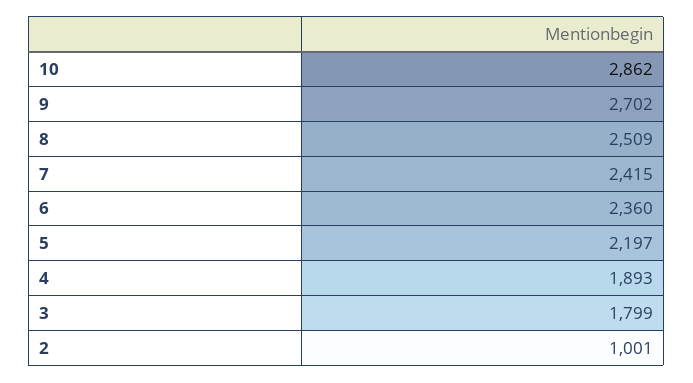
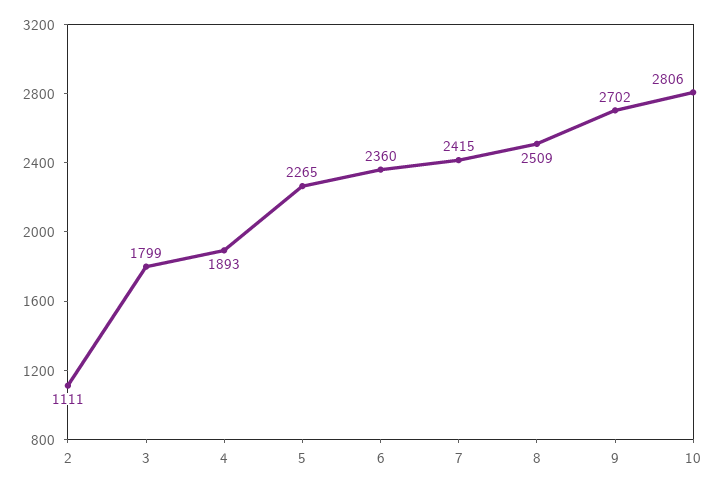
  {
-   "10": 2862,
+   "10": 2806,
    "9": 2702,
    "8": 2509,
    "7": 2415,
    "6": 2360,
-   "5": 2197,
+   "5": 2265,
    "4": 1893,
    "3": 1799,
-   "2": 1001
+   "2": 1111
  }

